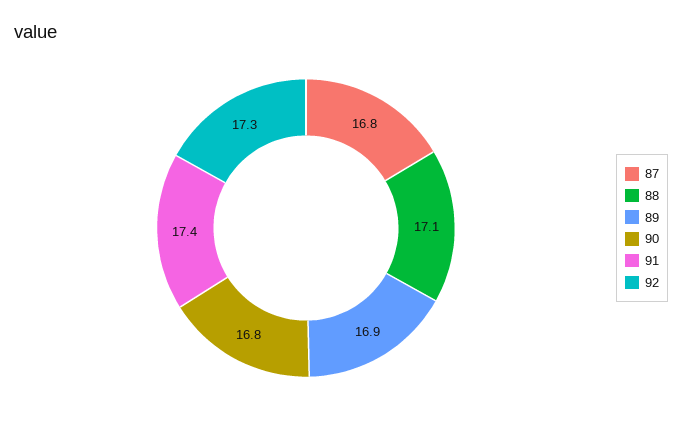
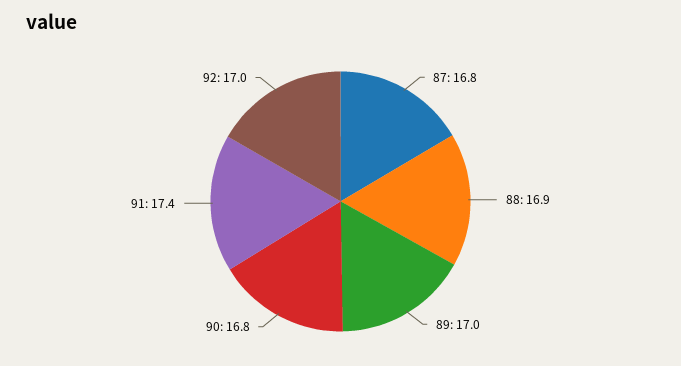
  {
    "87": 16.8,
-   "88": 17.1,
+   "88": 16.9,
-   "89": 16.9,
+   "89": 17,
    "90": 16.8,
    "91": 17.4,
-   "92": 17.3
+   "92": 17
  }

